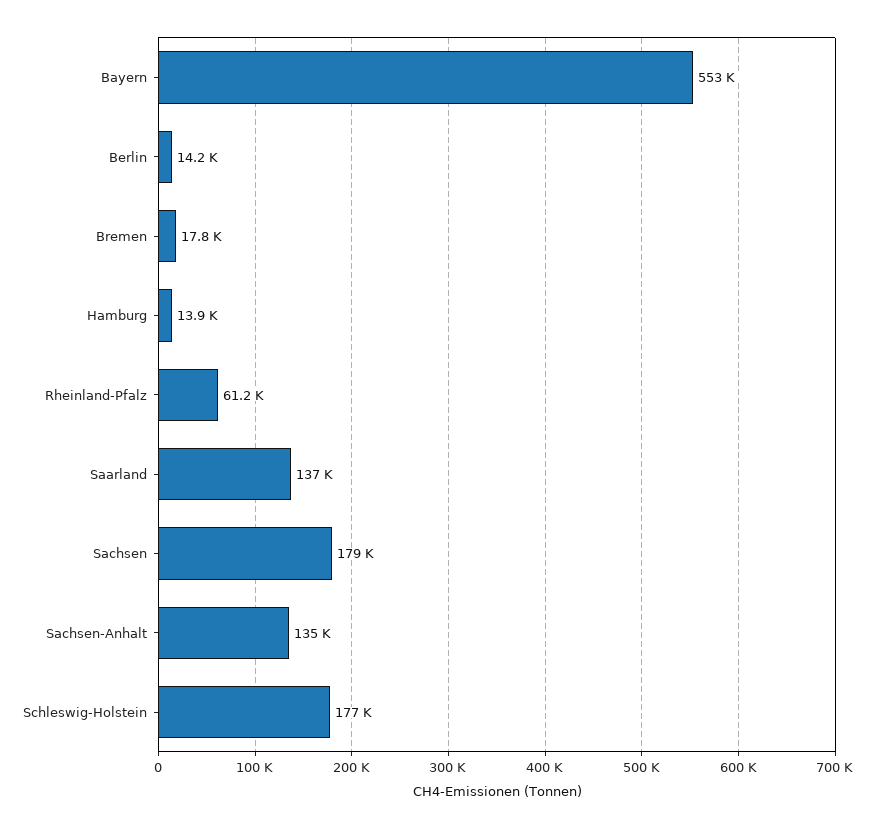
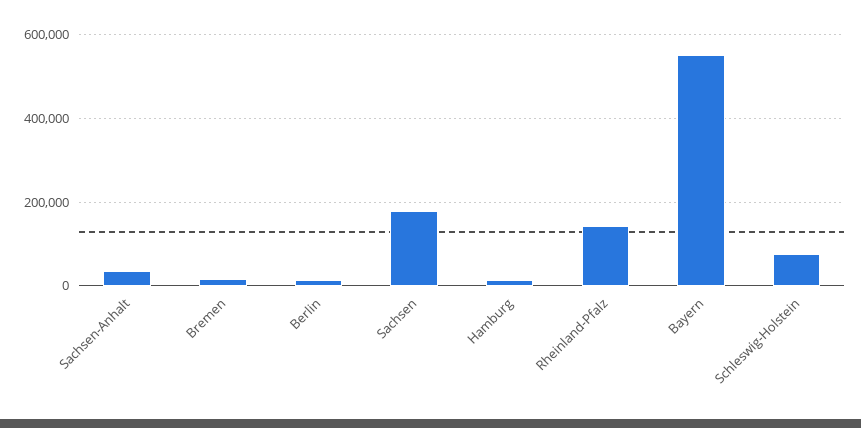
  {
    "Bayern": 553000,
    "Berlin": 14200,
    "Bremen": 17800,
    "Hamburg": 13900,
-   "Rheinland-Pfalz": 61200,
+   "Rheinland-Pfalz": 140000,
-   "Saarland": 137000,
    "Sachsen": 179000,
-   "Sachsen-Anhalt": 135000,
+   "Sachsen-Anhalt": 40000,
-   "Schleswig-Holstein": 177000
+   "Schleswig-Holstein": 80000
  }

